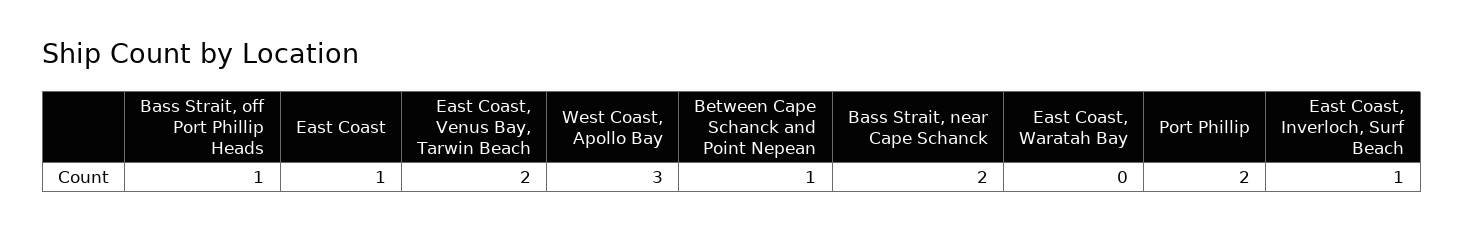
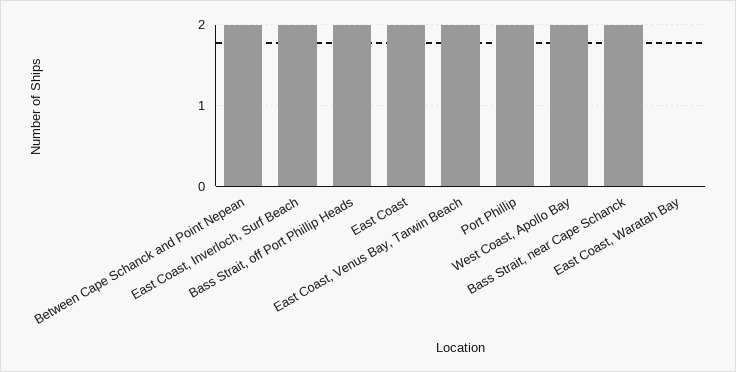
  {
-   "Bass Strait, off Port Phillip Heads": 1,
+   "Bass Strait, off Port Phillip Heads": 2,
-   "East Coast": 1,
+   "East Coast": 2,
    "East Coast, Venus Bay, Tarwin Beach": 2,
-   "West Coast, Apollo Bay": 3,
+   "West Coast, Apollo Bay": 2,
-   "Between Cape Schanck and Point Nepean": 1,
+   "Between Cape Schanck and Point Nepean": 2,
    "Bass Strait, near Cape Schanck": 2,
    "East Coast, Waratah Bay": 0,
    "Port Phillip": 2,
-   "East Coast, Inverloch, Surf Beach": 1
+   "East Coast, Inverloch, Surf Beach": 2
  }

